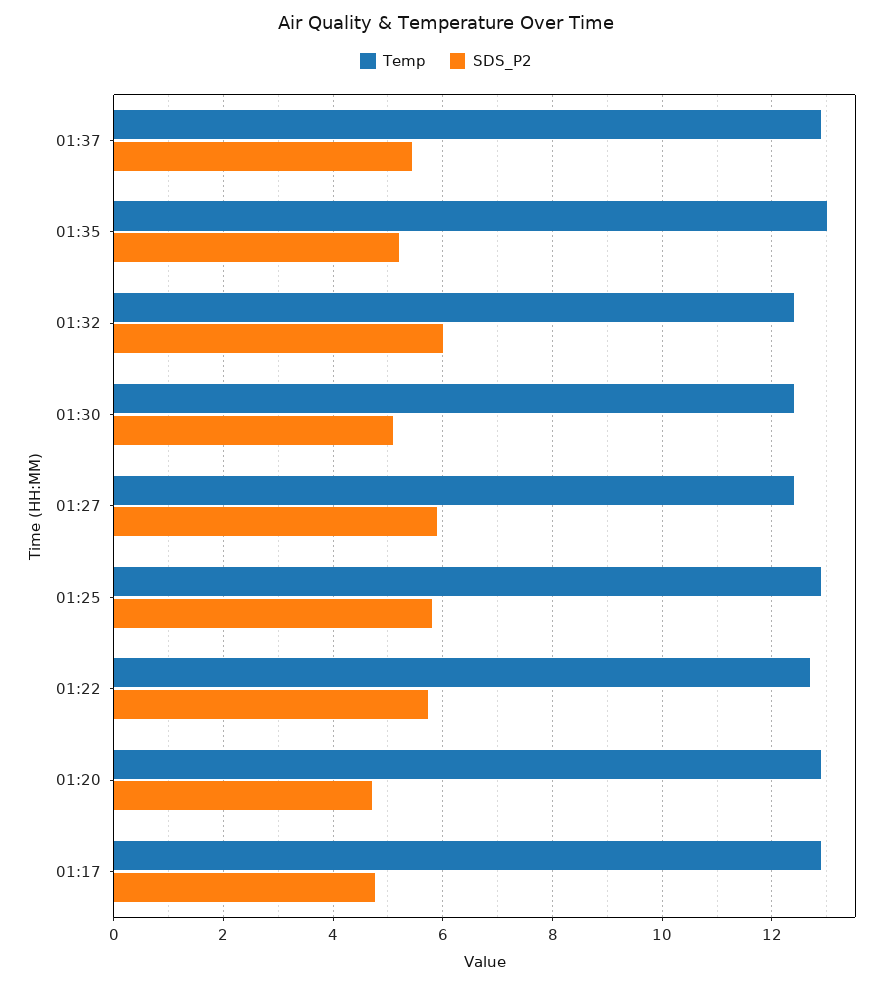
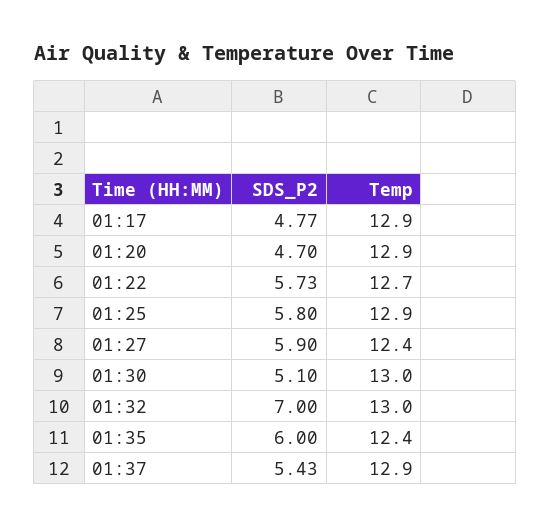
  {
    "Temp": {
      "01:37": 12.9,
-     "01:35": 13,
+     "01:35": 12.4,
-     "01:32": 12.4,
+     "01:32": 13,
-     "01:30": 12.4,
+     "01:30": 13,
      "01:27": 12.4,
      "01:25": 12.9,
      "01:22": 12.7,
      "01:20": 12.9,
      "01:17": 12.9
    },
    "SDS_P2": {
      "01:37": 5.43,
-     "01:35": 5.2,
+     "01:35": 6,
-     "01:32": 6,
+     "01:32": 7,
      "01:30": 5.1,
      "01:27": 5.9,
      "01:25": 5.8,
      "01:22": 5.73,
      "01:20": 4.7,
      "01:17": 4.77
    }
  }

